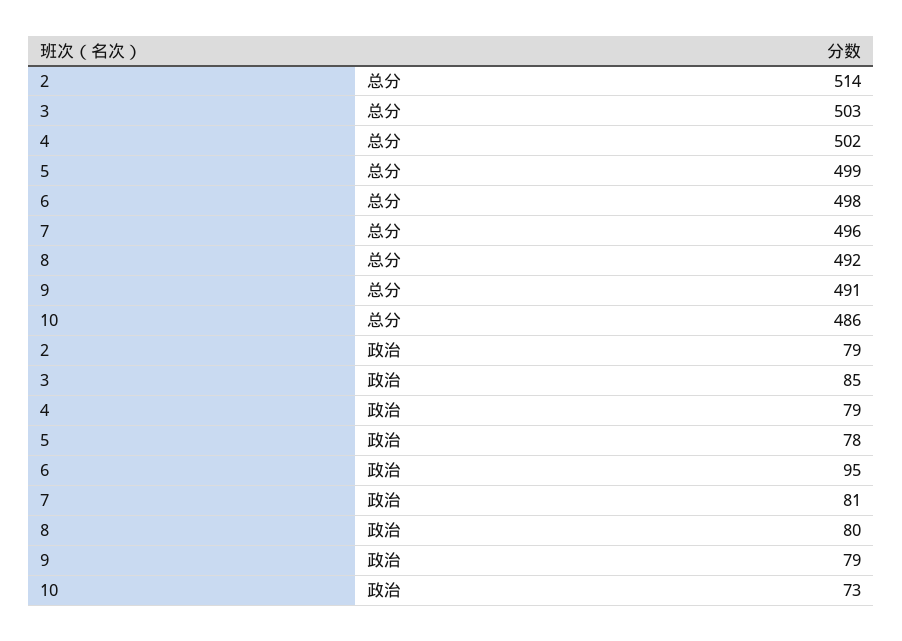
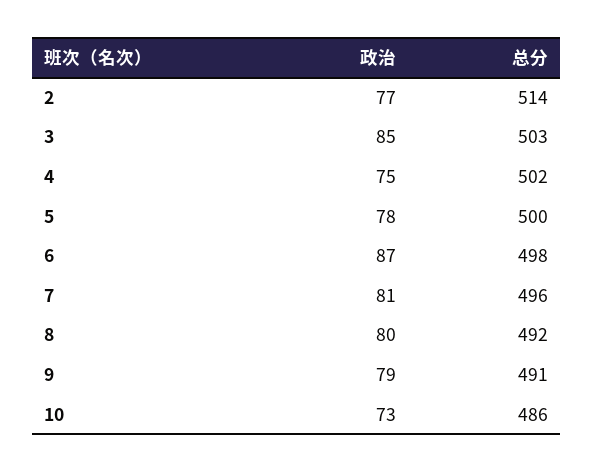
  {
    "2": {
      "总分": 514,
-     "政治": 79
+     "政治": 77
    },
    "3": {
      "总分": 503,
      "政治": 85
    },
    "4": {
      "总分": 502,
-     "政治": 79
+     "政治": 75
    },
    "5": {
-     "总分": 499,
+     "总分": 500,
      "政治": 78
    },
    "6": {
      "总分": 498,
-     "政治": 95
+     "政治": 87
    },
    "7": {
      "总分": 496,
      "政治": 81
    },
    "8": {
      "总分": 492,
      "政治": 80
    },
    "9": {
      "总分": 491,
      "政治": 79
    },
    "10": {
      "总分": 486,
      "政治": 73
    }
  }

